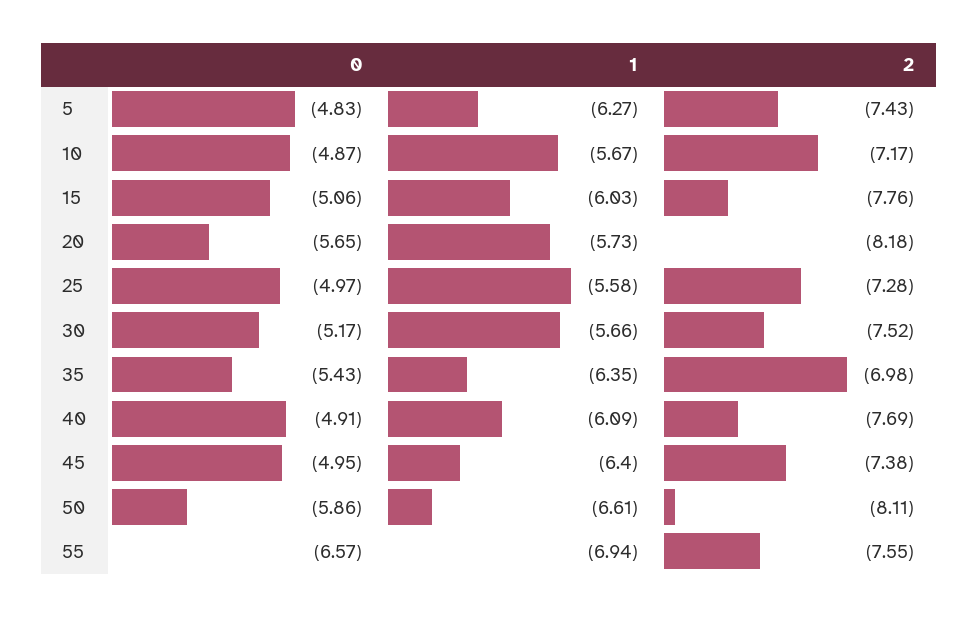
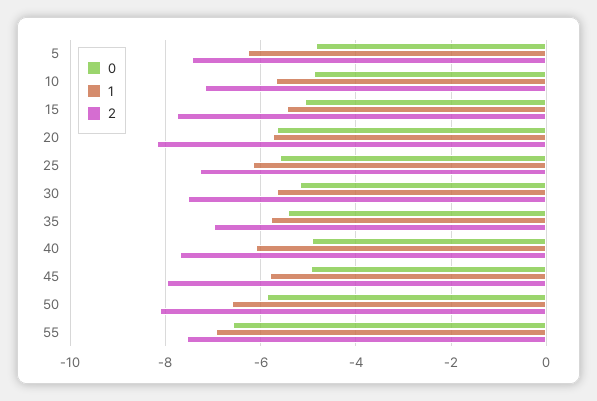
  {
    "0": {
      "5": -4.83,
      "10": -4.87,
      "15": -5.06,
      "20": -5.65,
-     "25": -4.97,
+     "25": -5.6,
      "30": -5.17,
      "35": -5.43,
      "40": -4.91,
      "45": -4.95,
      "50": -5.86,
      "55": -6.57
    },
    "1": {
      "5": -6.27,
      "10": -5.67,
-     "15": -6.03,
+     "15": -5.4,
      "20": -5.73,
-     "25": -5.58,
+     "25": -6.2,
      "30": -5.66,
-     "35": -6.35,
+     "35": -5.8,
      "40": -6.09,
-     "45": -6.4,
+     "45": -5.8,
      "50": -6.61,
      "55": -6.94
    },
    "2": {
      "5": -7.43,
      "10": -7.17,
      "15": -7.76,
      "20": -8.18,
      "25": -7.28,
      "30": -7.52,
      "35": -6.98,
      "40": -7.69,
-     "45": -7.38,
+     "45": -8,
      "50": -8.11,
      "55": -7.55
    }
  }

